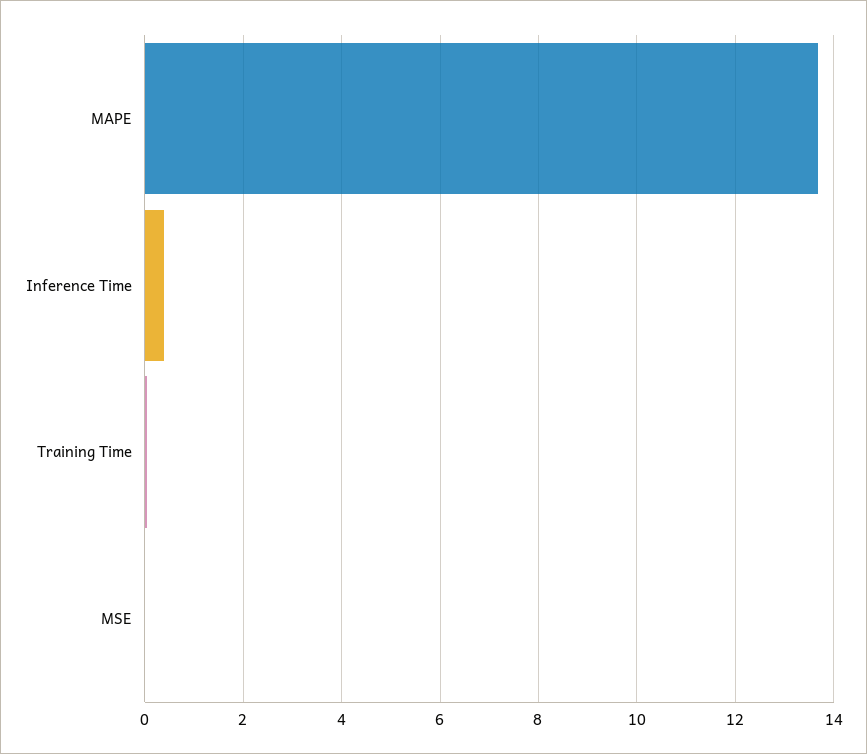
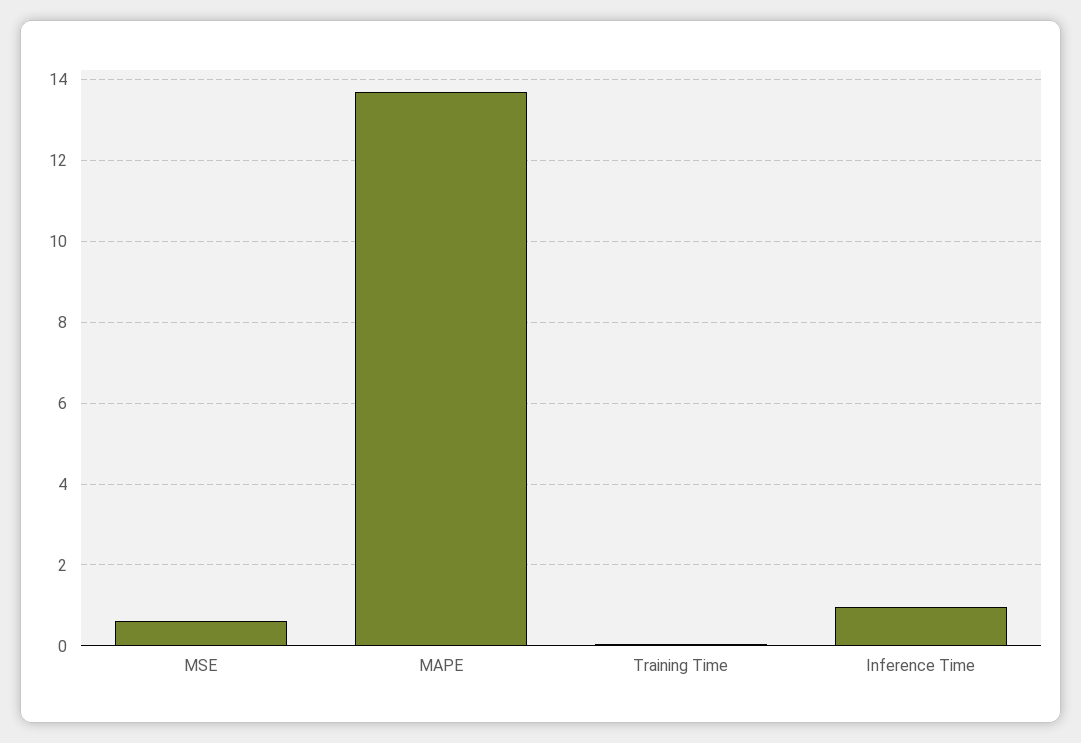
  {
    "MAPE": 13.6,
-   "Inference Time": 0.4,
+   "Inference Time": 1,
    "Training Time": 0,
-   "MSE": 0
+   "MSE": 0.6
  }

